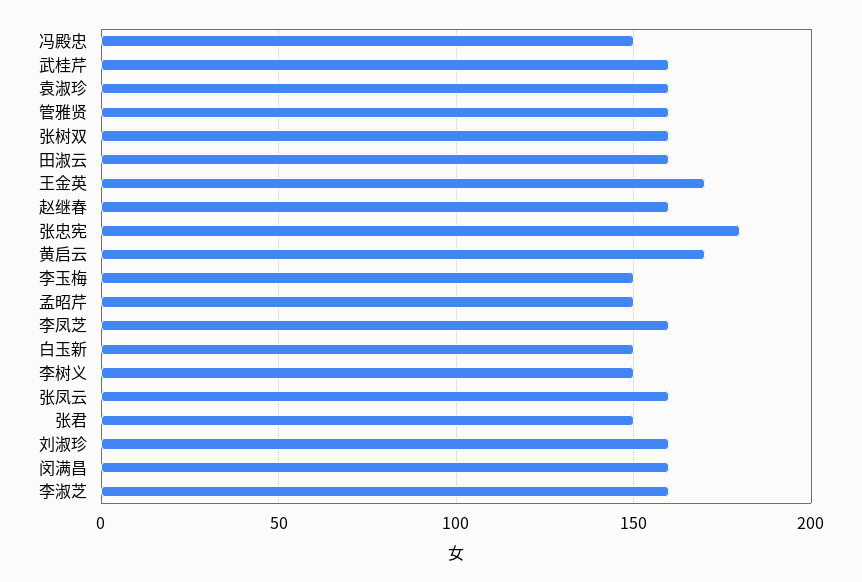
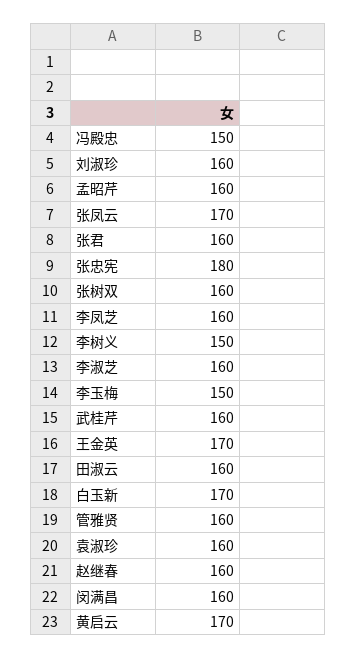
  {
    "冯殿忠": 150,
    "武桂芹": 160,
    "袁淑珍": 160,
    "管雅贤": 160,
    "张树双": 160,
    "田淑云": 160,
    "王金英": 170,
    "赵继春": 160,
    "张忠宪": 180,
    "黄启云": 170,
    "李玉梅": 150,
-   "孟昭芹": 150,
+   "孟昭芹": 160,
    "李凤芝": 160,
-   "白玉新": 150,
+   "白玉新": 170,
    "李树义": 150,
-   "张凤云": 160,
+   "张凤云": 170,
-   "张君": 150,
+   "张君": 160,
    "刘淑珍": 160,
    "闵满昌": 160,
    "李淑芝": 160
  }

